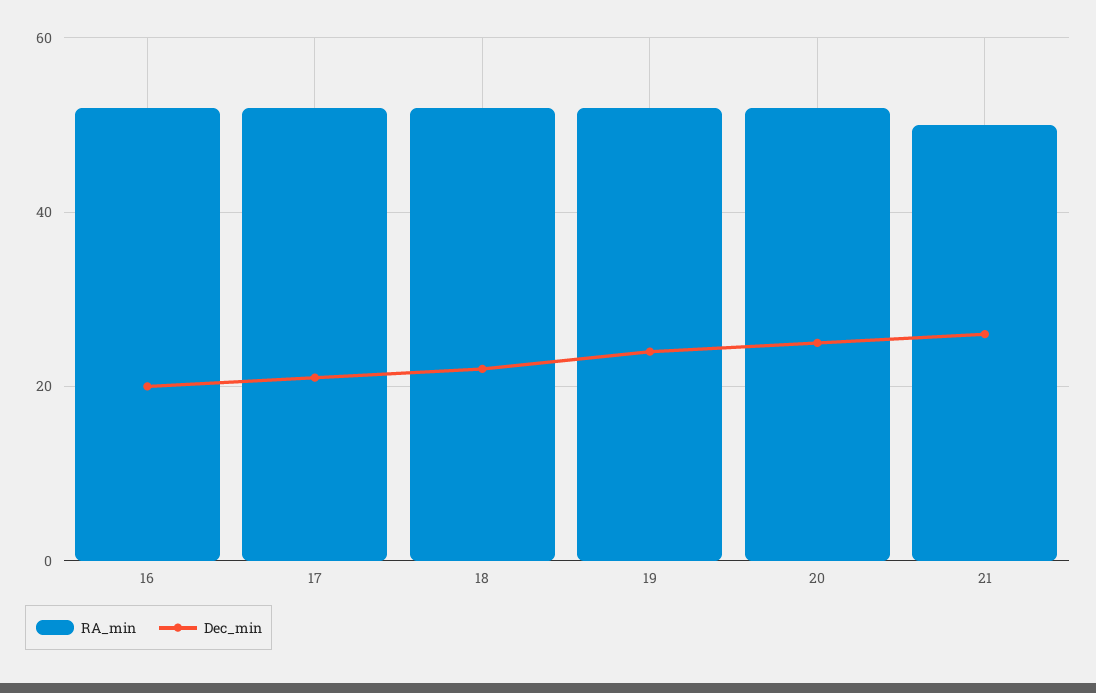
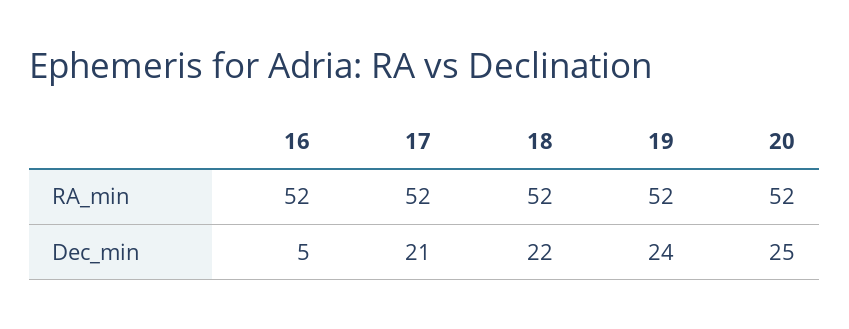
  {
    "RA_min": {
      "16": 52,
      "17": 52,
      "18": 52,
      "19": 52,
-     "20": 52,
+     "20": 52
-     "21": 50
    },
    "Dec_min": {
-     "16": 20,
+     "16": 5,
      "17": 21,
      "18": 22,
      "19": 24,
-     "20": 25,
+     "20": 25
-     "21": 25
    }
  }

